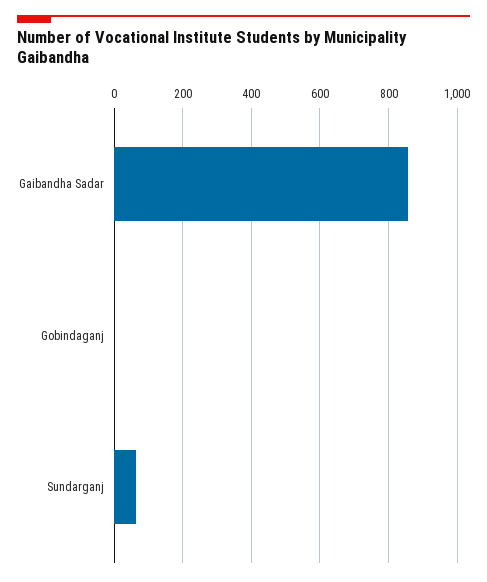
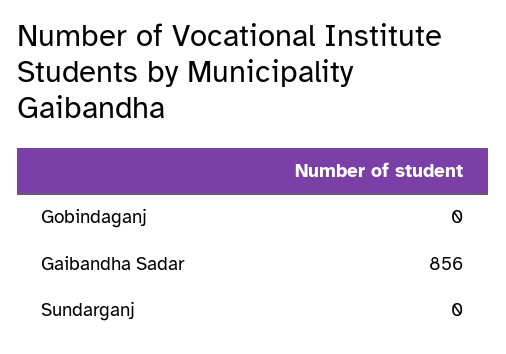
  {
    "Gaibandha Sadar": 856,
    "Gobindaganj": 0,
-   "Sundarganj": 60
+   "Sundarganj": 0
  }

